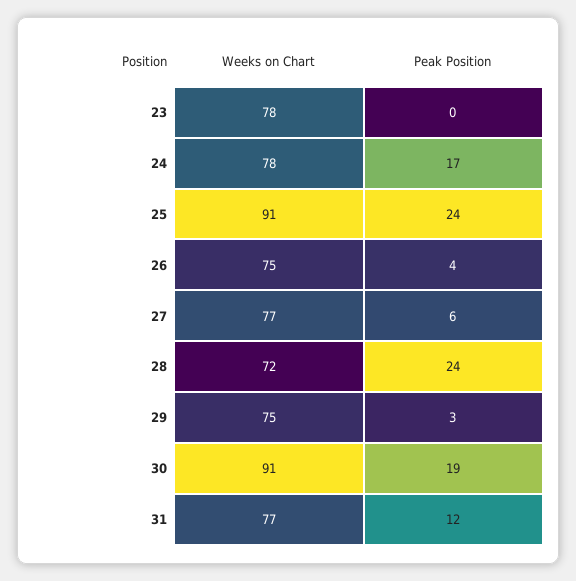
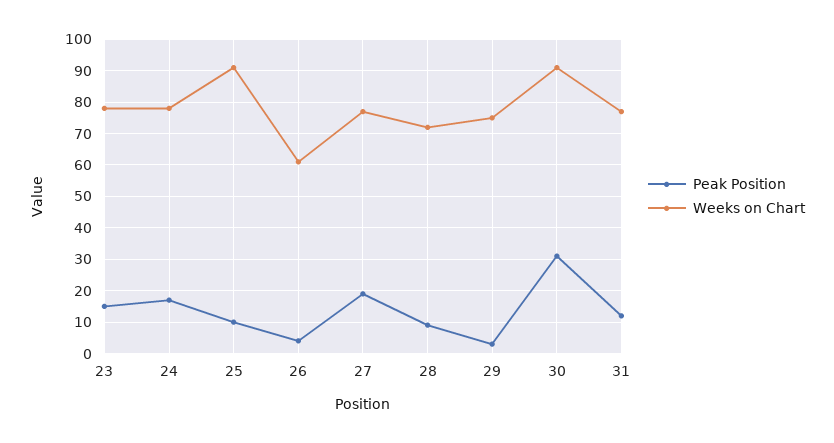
  {
    "Weeks on Chart": {
      "23": 78,
      "24": 78,
      "25": 91,
-     "26": 75,
+     "26": 60,
      "27": 77,
      "28": 72,
      "29": 75,
      "30": 91,
      "31": 77
    },
    "Peak Position": {
-     "23": 0,
+     "23": 15,
      "24": 17,
-     "25": 24,
+     "25": 10,
      "26": 4,
-     "27": 6,
+     "27": 20,
-     "28": 24,
+     "28": 10,
      "29": 3,
-     "30": 19,
+     "30": 30,
      "31": 12
    }
  }

